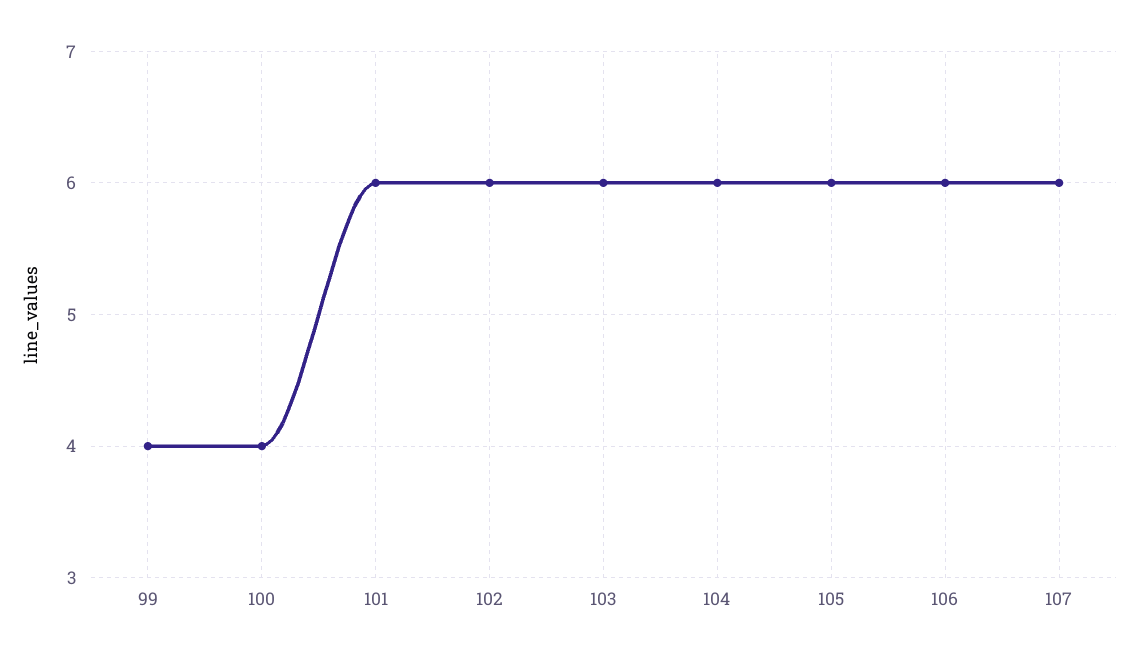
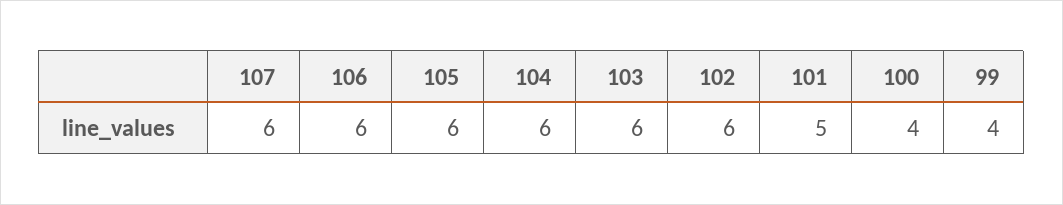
  {
    "99": 4,
    "100": 4,
-   "101": 6,
+   "101": 5,
    "102": 6,
    "103": 6,
    "104": 6,
    "105": 6,
    "106": 6,
    "107": 6
  }

